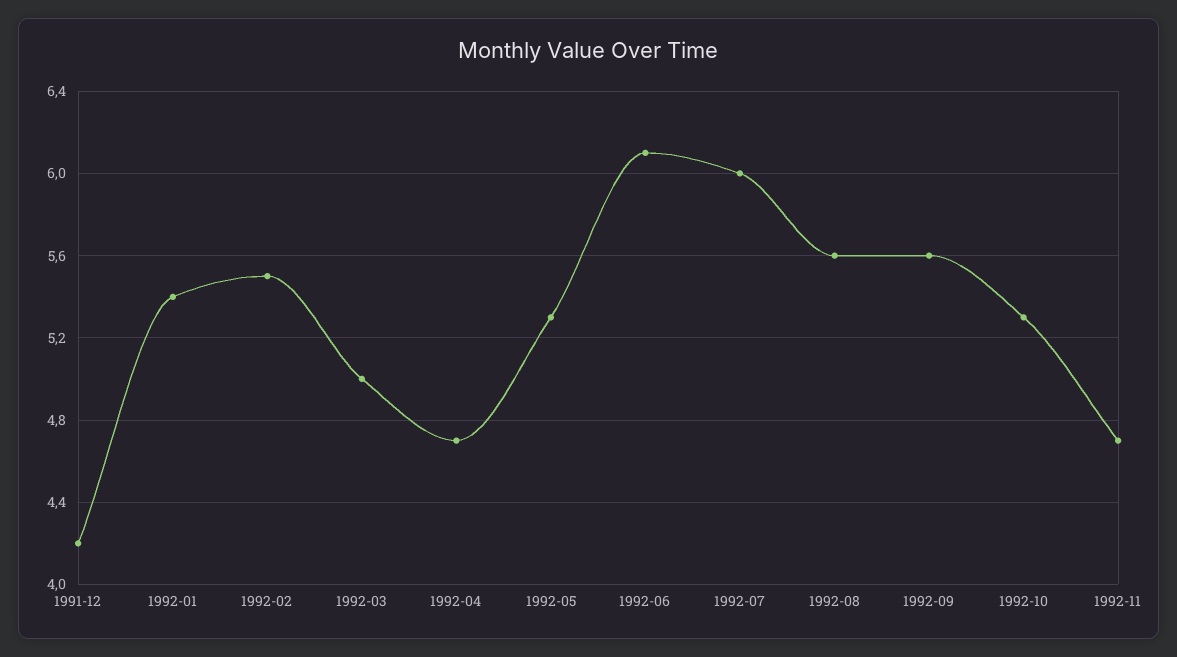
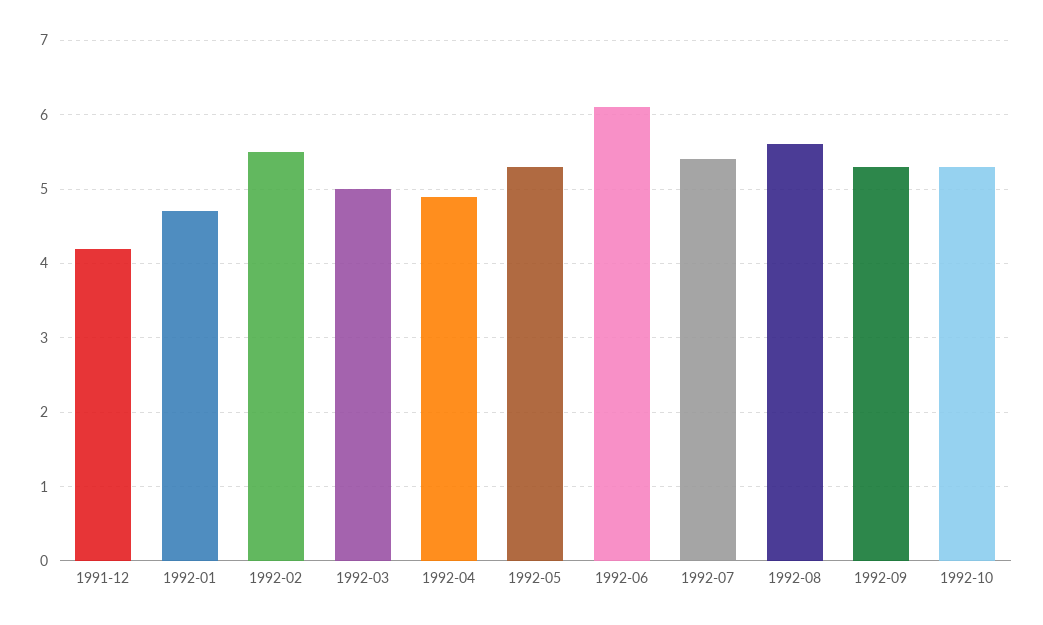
  {
    "1991-12": 4.2,
-   "1992-01": 5.4,
+   "1992-01": 4.7,
    "1992-02": 5.5,
    "1992-03": 5,
-   "1992-04": 4.7,
+   "1992-04": 4.9,
    "1992-05": 5.3,
    "1992-06": 6.1,
-   "1992-07": 6,
+   "1992-07": 5.4,
    "1992-08": 5.6,
-   "1992-09": 5.6,
+   "1992-09": 5.3,
-   "1992-10": 5.3,
+   "1992-10": 5.3
-   "1992-11": 4.7
  }

